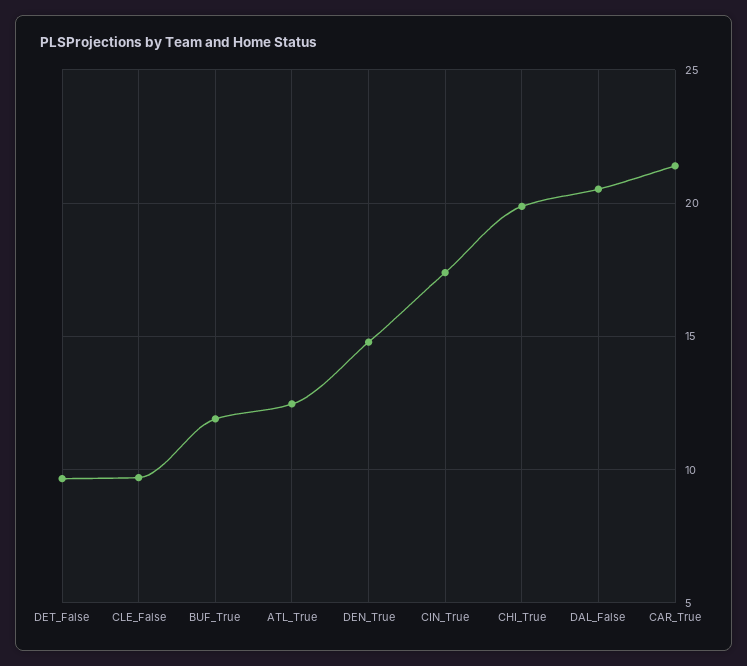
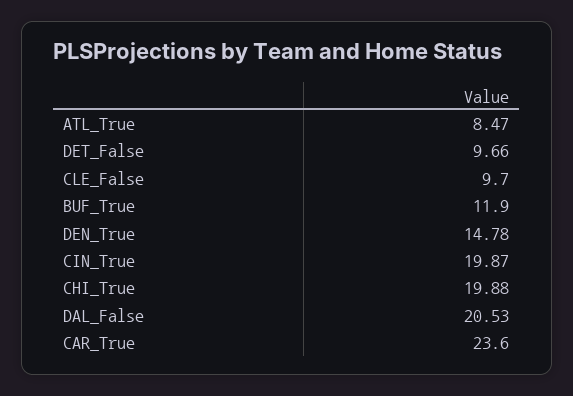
  {
    "DET_False": 9.66,
    "CLE_False": 9.7,
    "BUF_True": 11.9,
-   "ATL_True": 12.5,
+   "ATL_True": 8.47,
    "DEN_True": 14.78,
-   "CIN_True": 17.5,
+   "CIN_True": 19.87,
    "CHI_True": 19.88,
    "DAL_False": 20.53,
-   "CAR_True": 21.5
+   "CAR_True": 23.6
  }

